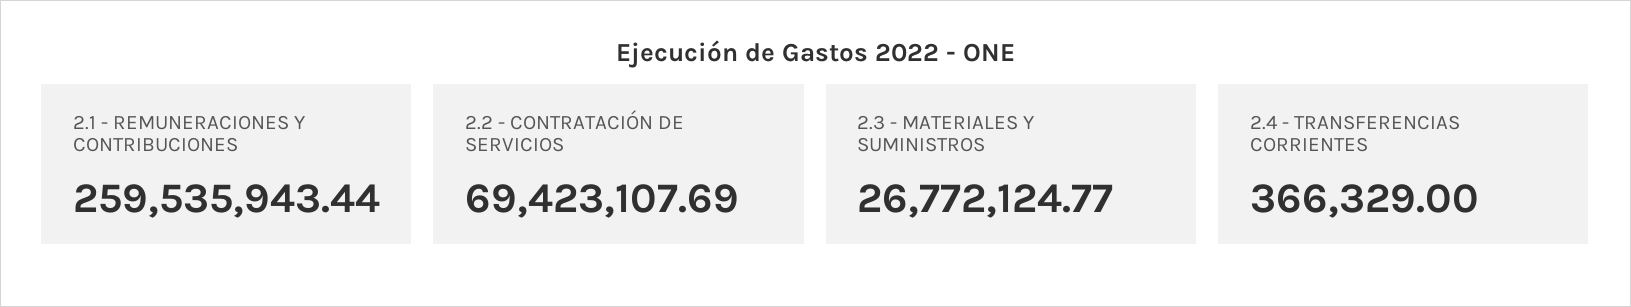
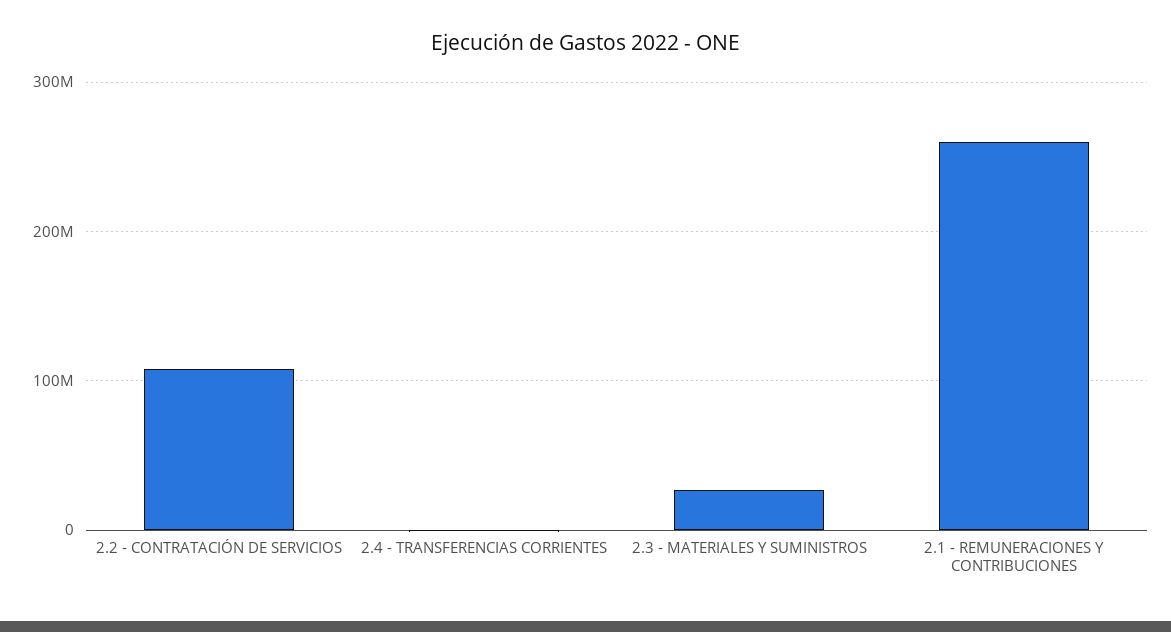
  {
    "2.1 - REMUNERACIONES Y CONTRIBUCIONES": 259535943.44,
-   "2.2 - CONTRATACIÓN DE SERVICIOS": 69423107.69,
+   "2.2 - CONTRATACIÓN DE SERVICIOS": 110000000,
    "2.3 - MATERIALES Y SUMINISTROS": 26772124.77,
    "2.4 - TRANSFERENCIAS CORRIENTES": 366329
  }

